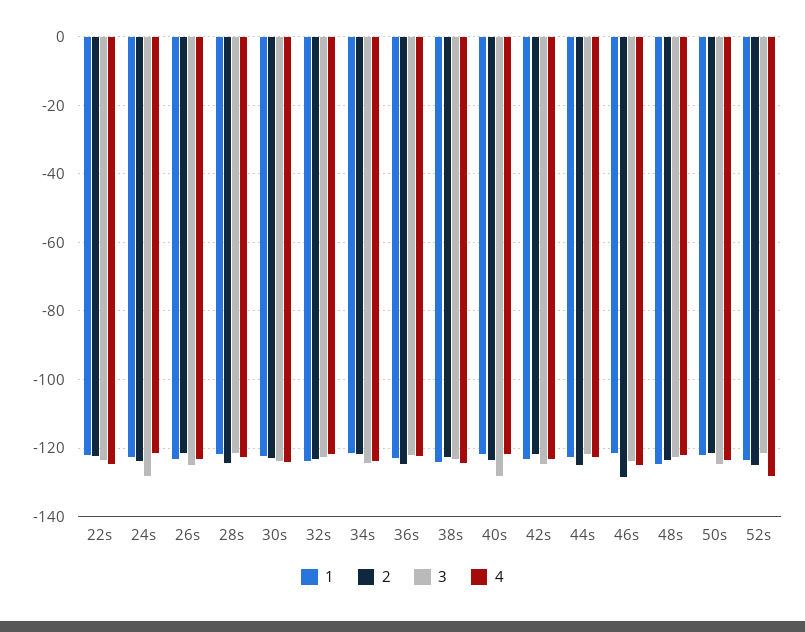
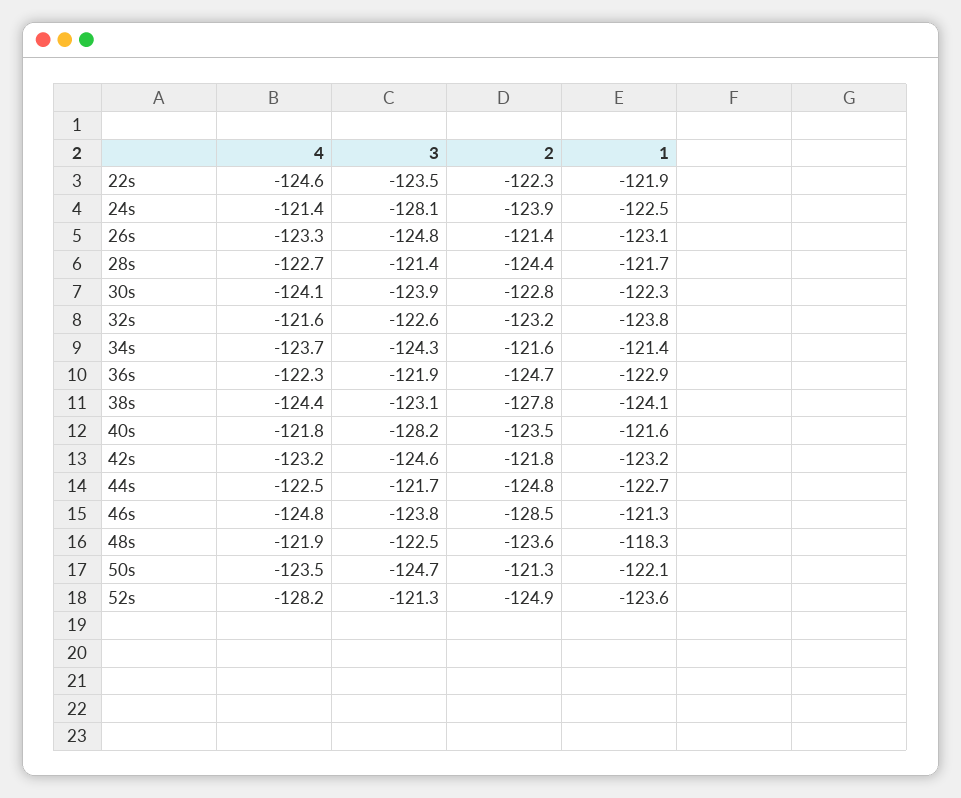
  {
    "1": {
      "22s": -121.9,
      "24s": -122.5,
      "26s": -123.1,
      "28s": -121.7,
      "30s": -122.3,
      "32s": -123.8,
      "34s": -121.4,
      "36s": -122.9,
      "38s": -124.1,
      "40s": -121.6,
      "42s": -123.2,
      "44s": -122.7,
      "46s": -121.3,
-     "48s": -124,
+     "48s": -118.3,
      "50s": -122.1,
      "52s": -123.6
    },
    "2": {
      "22s": -122.3,
      "24s": -123.9,
      "26s": -121.4,
      "28s": -124.4,
      "30s": -122.8,
      "32s": -123.2,
      "34s": -121.6,
      "36s": -124.7,
-     "38s": -122,
+     "38s": -127.8,
      "40s": -123.5,
      "42s": -121.8,
      "44s": -124.8,
      "46s": -128.5,
      "48s": -123.6,
      "50s": -121.3,
      "52s": -124.9
    },
    "3": {
      "22s": -123.5,
      "24s": -128.1,
      "26s": -124.8,
      "28s": -121.4,
      "30s": -123.9,
      "32s": -122.6,
      "34s": -124.3,
      "36s": -121.9,
      "38s": -123.1,
      "40s": -128.2,
      "42s": -124.6,
      "44s": -121.7,
      "46s": -123.8,
      "48s": -122.5,
      "50s": -124.7,
      "52s": -121.3
    },
    "4": {
      "22s": -124.6,
      "24s": -121.4,
      "26s": -123.3,
      "28s": -122.7,
      "30s": -124.1,
      "32s": -121.6,
      "34s": -123.7,
      "36s": -122.3,
      "38s": -124.4,
      "40s": -121.8,
      "42s": -123.2,
      "44s": -122.5,
      "46s": -124.8,
      "48s": -121.9,
      "50s": -123.5,
      "52s": -128.2
    }
  }

